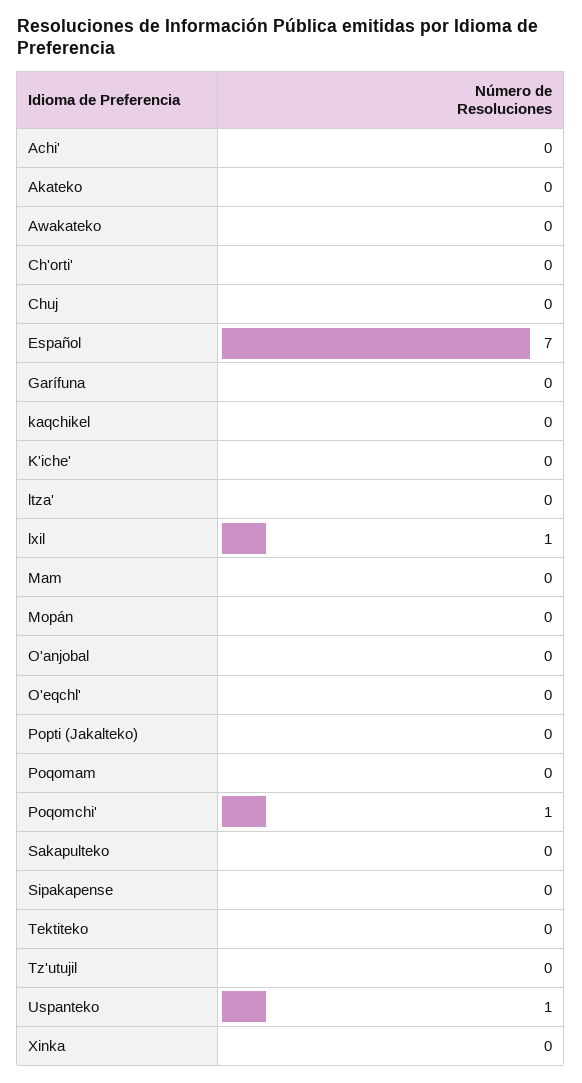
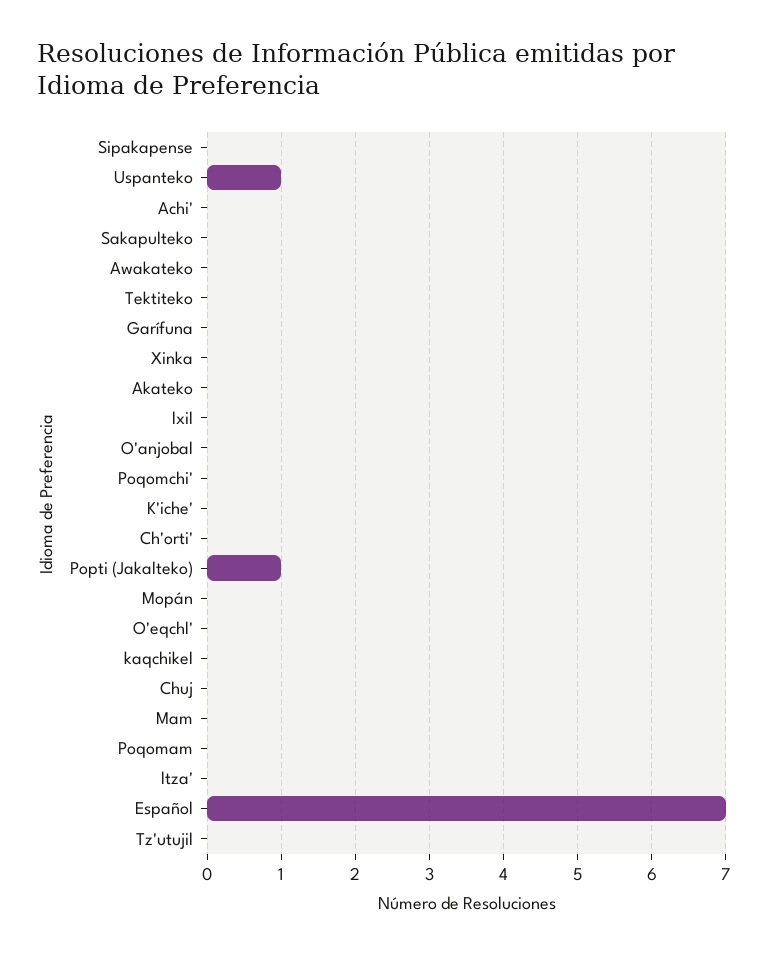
  {
    "Achi'": 0,
    "Akateko": 0,
    "Awakateko": 0,
    "Ch'orti'": 0,
    "Chuj": 0,
    "Español": 7,
    "Garífuna": 0,
    "kaqchikel": 0,
    "K'iche'": 0,
    "ltza'": 0,
-   "lxil": 1,
+   "lxil": 0,
    "Mam": 0,
    "Mopán": 0,
    "O'anjobal": 0,
    "O'eqchl'": 0,
-   "Popti (Jakalteko)": 0,
+   "Popti (Jakalteko)": 1,
    "Poqomam": 0,
-   "Poqomchi'": 1,
+   "Poqomchi'": 0,
    "Sakapulteko": 0,
    "Sipakapense": 0,
    "Tektiteko": 0,
    "Tz'utujil": 0,
    "Uspanteko": 1,
    "Xinka": 0
  }

